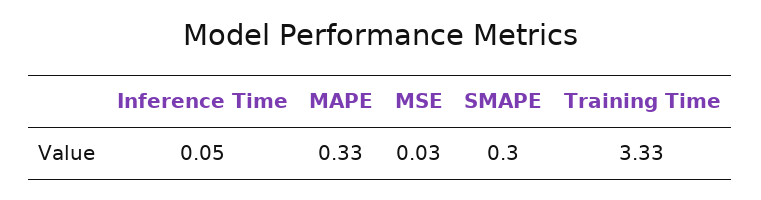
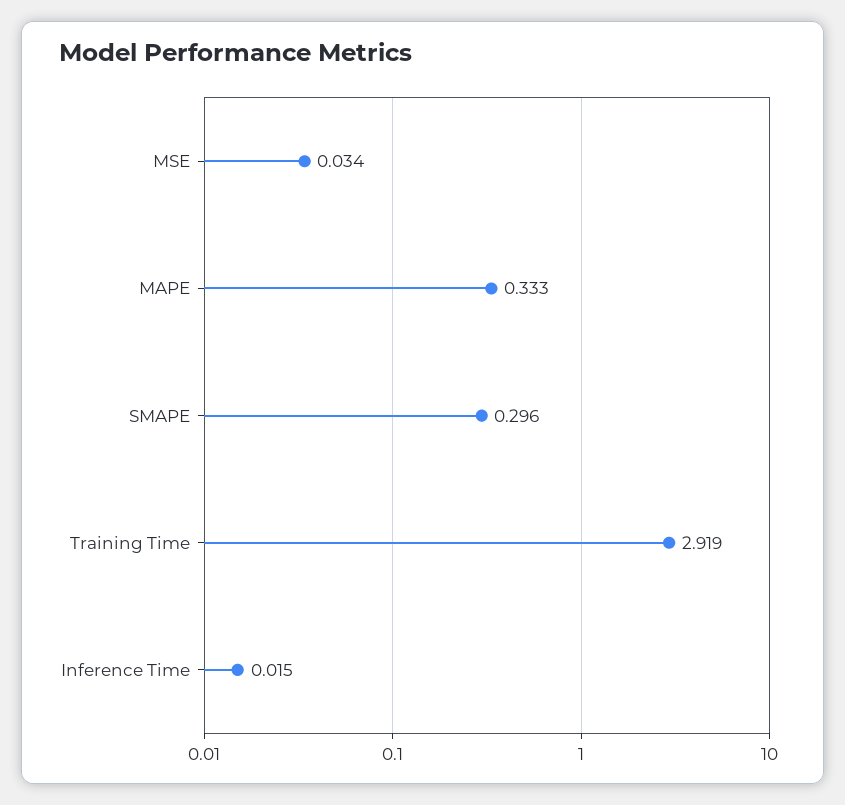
  {
-   "Inference Time": 0.05,
+   "Inference Time": 0.015,
    "MAPE": 0.333,
    "MSE": 0.034,
    "SMAPE": 0.296,
-   "Training Time": 3.33
+   "Training Time": 2.919
  }

